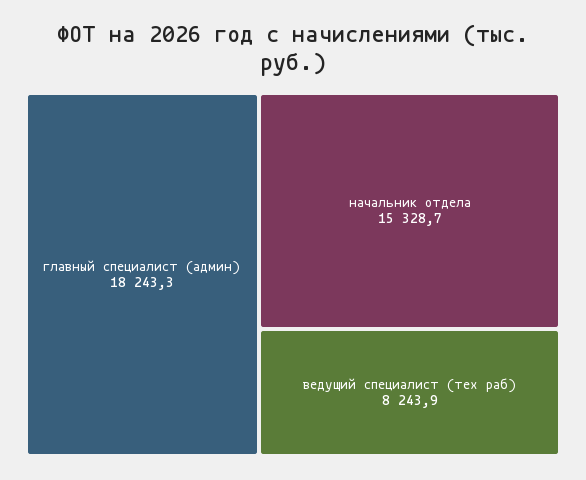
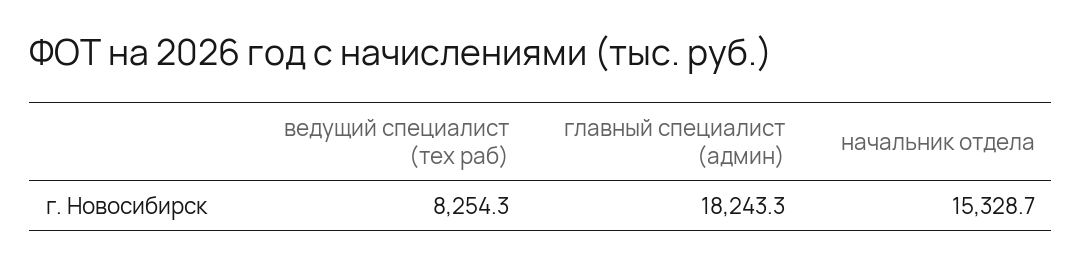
  {
    "главный специалист (админ)": 18243.3,
    "начальник отдела": 15328.7,
-   "ведущий специалист (тех раб)": 8243.9
+   "ведущий специалист (тех раб)": 8254.3
  }

